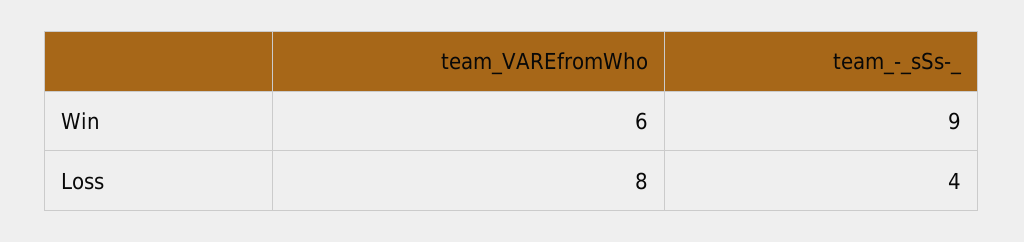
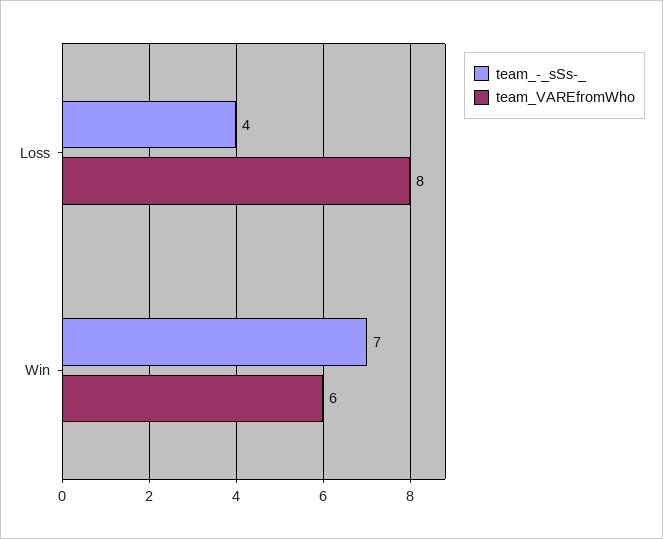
  {
    "team_VAREfromWho": {
      "Win": 6,
      "Loss": 8
    },
    "team_-_sSs-_": {
-     "Win": 9,
+     "Win": 7,
      "Loss": 4
    }
  }

